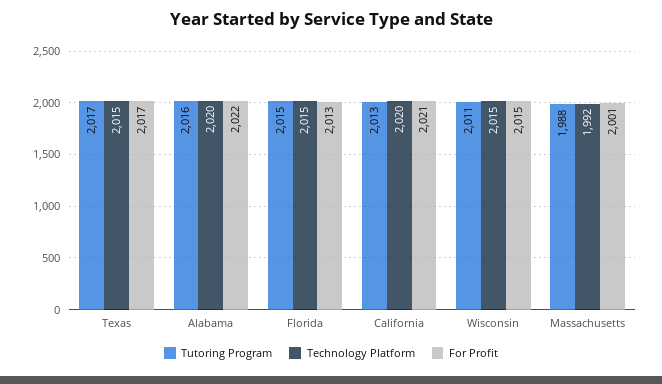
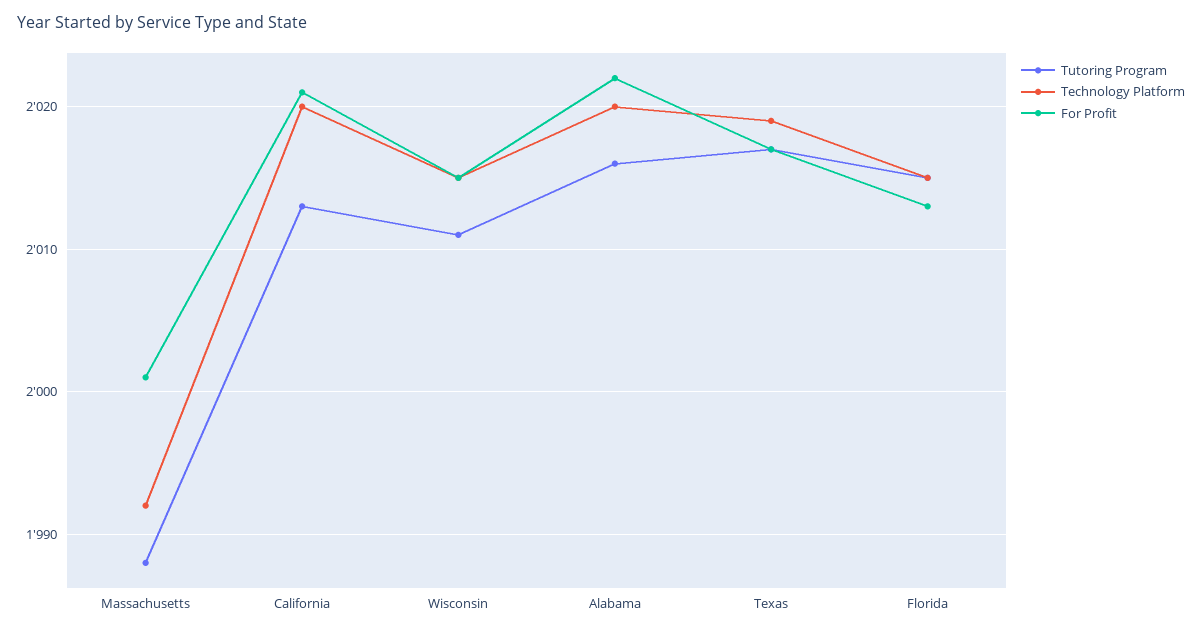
  {
    "Tutoring Program": {
      "Texas": 2017,
      "Alabama": 2016,
      "Florida": 2015,
      "California": 2013,
      "Wisconsin": 2011,
      "Massachusetts": 1988
    },
    "Technology Platform": {
-     "Texas": 2015,
+     "Texas": 2019,
      "Alabama": 2020,
      "Florida": 2015,
      "California": 2020,
      "Wisconsin": 2015,
      "Massachusetts": 1992
    },
    "For Profit": {
      "Texas": 2017,
      "Alabama": 2022,
      "Florida": 2013,
      "California": 2021,
      "Wisconsin": 2015,
      "Massachusetts": 2001
    }
  }

